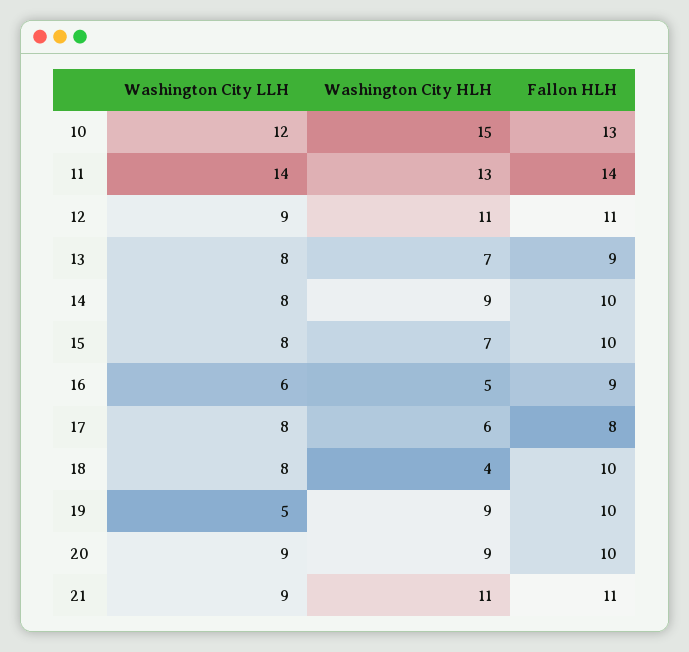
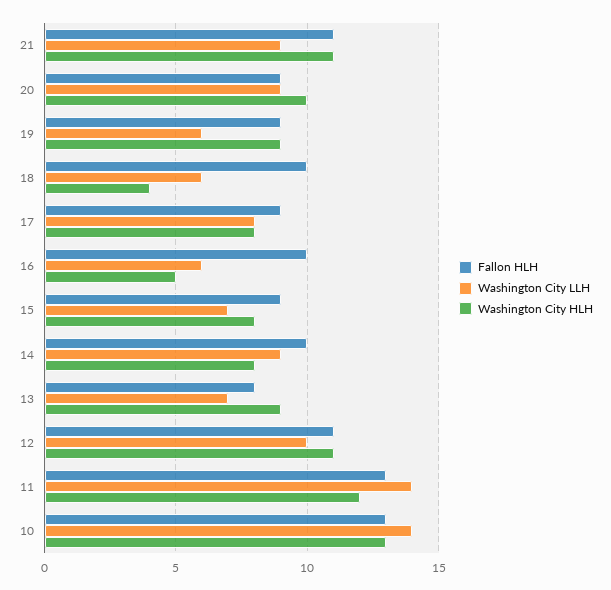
  {
    "Washington City LLH": {
-     "10": 12,
+     "10": 14,
      "11": 14,
-     "12": 9,
+     "12": 10,
-     "13": 8,
+     "13": 7,
-     "14": 8,
+     "14": 9,
-     "15": 8,
+     "15": 7,
      "16": 6,
      "17": 8,
-     "18": 8,
+     "18": 6,
-     "19": 5,
+     "19": 6,
      "20": 9,
      "21": 9
    },
    "Washington City HLH": {
-     "10": 15,
+     "10": 13,
-     "11": 13,
+     "11": 12,
      "12": 11,
-     "13": 7,
+     "13": 9,
-     "14": 9,
+     "14": 8,
-     "15": 7,
+     "15": 8,
      "16": 5,
-     "17": 6,
+     "17": 8,
      "18": 4,
      "19": 9,
-     "20": 9,
+     "20": 10,
      "21": 11
    },
    "Fallon HLH": {
      "10": 13,
-     "11": 14,
+     "11": 13,
      "12": 11,
-     "13": 9,
+     "13": 8,
      "14": 10,
-     "15": 10,
+     "15": 9,
-     "16": 9,
+     "16": 10,
-     "17": 8,
+     "17": 9,
      "18": 10,
-     "19": 10,
+     "19": 9,
-     "20": 10,
+     "20": 9,
      "21": 11
    }
  }

